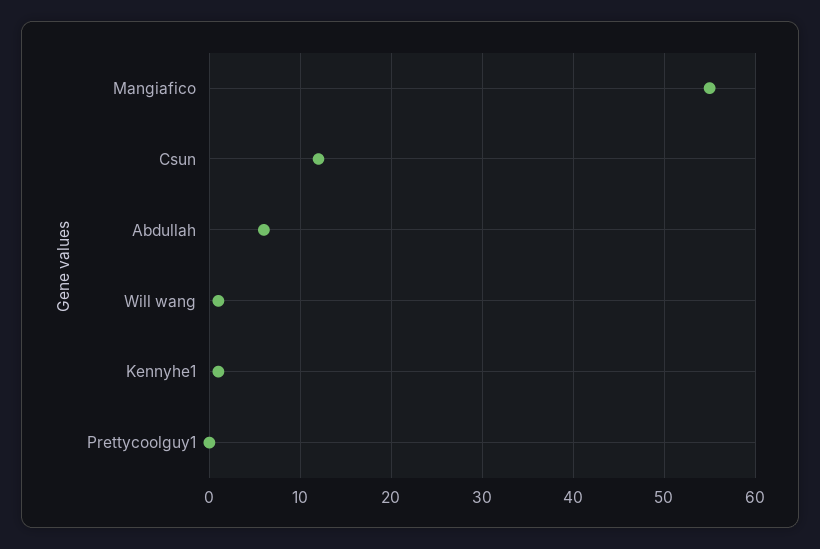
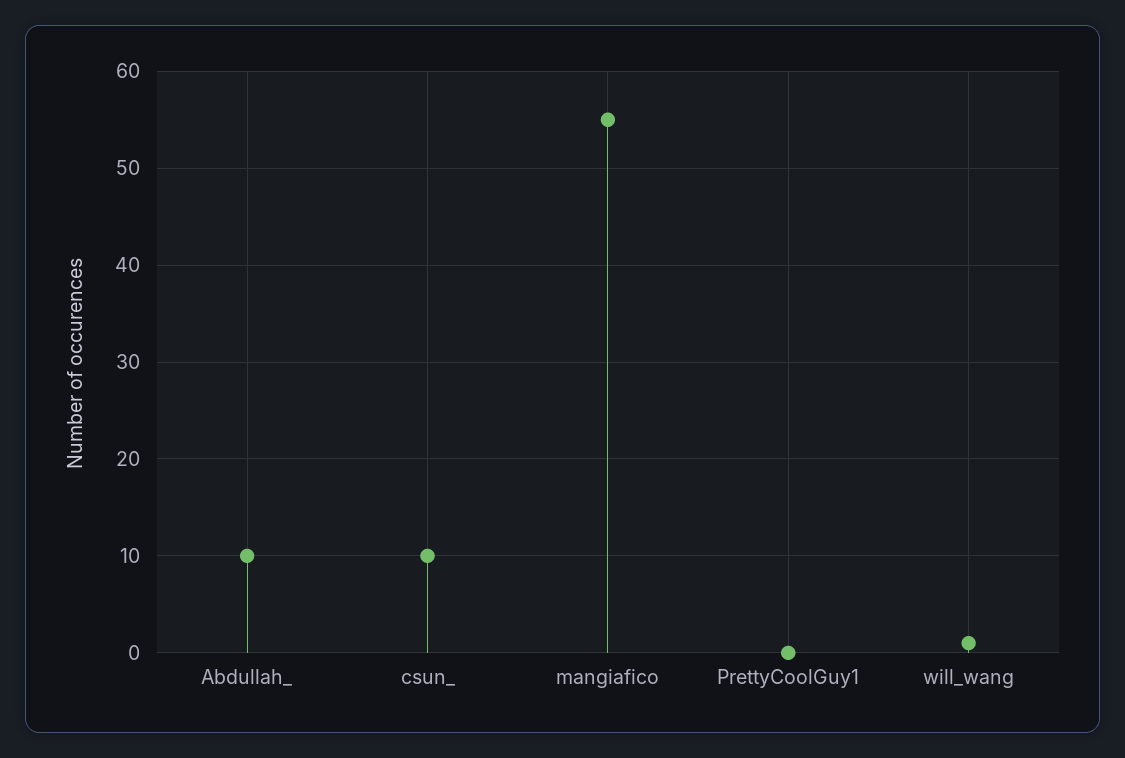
  {
    "Mangiafico": 55,
-   "Csun": 12,
+   "Csun": 10,
-   "Abdullah": 6,
+   "Abdullah": 10,
    "Will wang": 1,
-   "Kennyhe1": 1,
    "Prettycoolguy1": 0
  }

